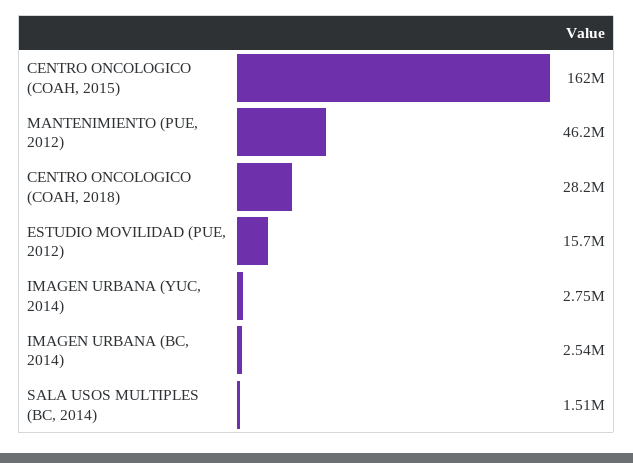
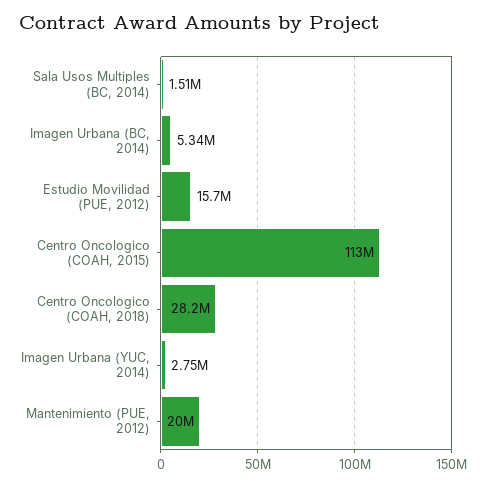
  {
-   "CENTRO ONCOLOGICO (COAH, 2015)": 162000000,
+   "CENTRO ONCOLOGICO (COAH, 2015)": 113000000,
-   "MANTENIMIENTO (PUE, 2012)": 46200000,
+   "MANTENIMIENTO (PUE, 2012)": 20000000,
    "CENTRO ONCOLOGICO (COAH, 2018)": 28200000,
    "ESTUDIO MOVILIDAD (PUE, 2012)": 15700000,
    "IMAGEN URBANA (YUC, 2014)": 2750000,
-   "IMAGEN URBANA (BC, 2014)": 2540000,
+   "IMAGEN URBANA (BC, 2014)": 5340000,
    "SALA USOS MULTIPLES (BC, 2014)": 1510000
  }

